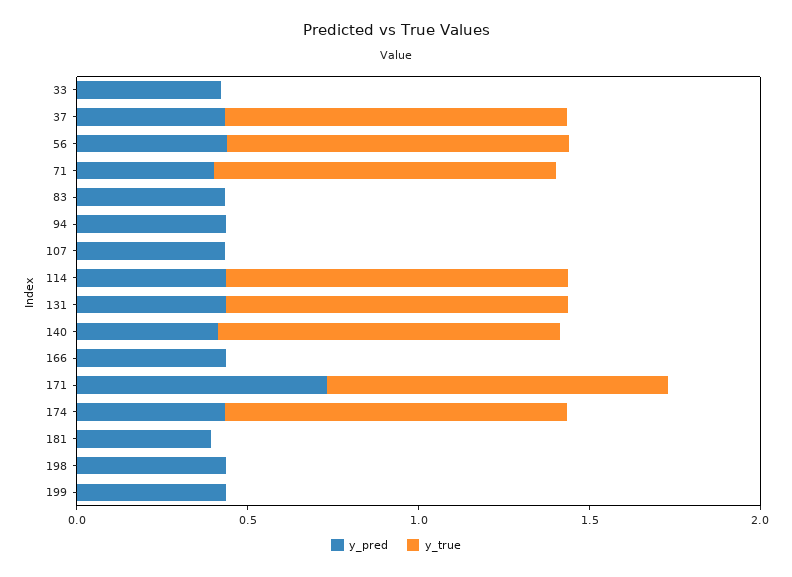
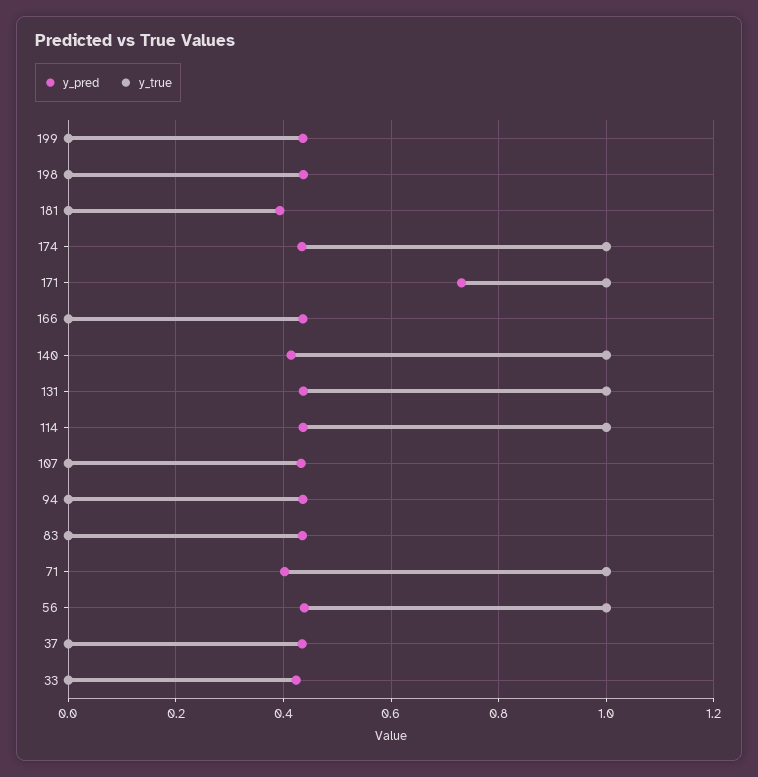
  {
    "y_pred": {
      "33": 0.42,
      "37": 0.44,
      "56": 0.44,
      "71": 0.4,
      "83": 0.44,
      "94": 0.44,
      "107": 0.44,
      "114": 0.44,
      "131": 0.44,
      "140": 0.42,
      "166": 0.44,
      "171": 0.74,
      "174": 0.44,
      "181": 0.4,
      "198": 0.44,
      "199": 0.44
    },
    "y_true": {
      "33": 0,
-     "37": 1,
+     "37": 0,
      "56": 1,
      "71": 1,
      "83": 0,
      "94": 0,
      "107": 0,
      "114": 1,
      "131": 1,
      "140": 1,
      "166": 0,
      "171": 1,
      "174": 1,
      "181": 0,
      "198": 0,
      "199": 0
    }
  }

